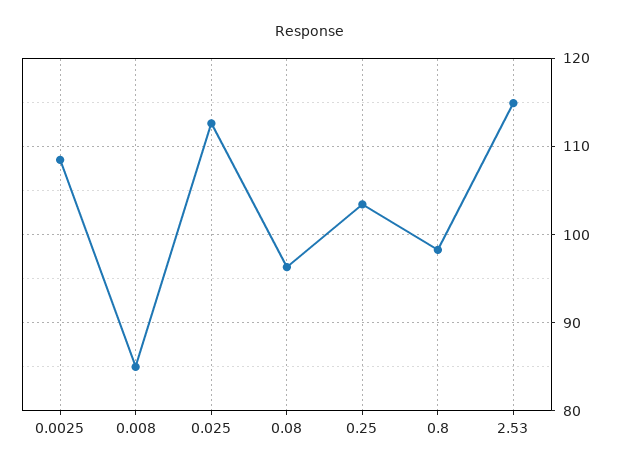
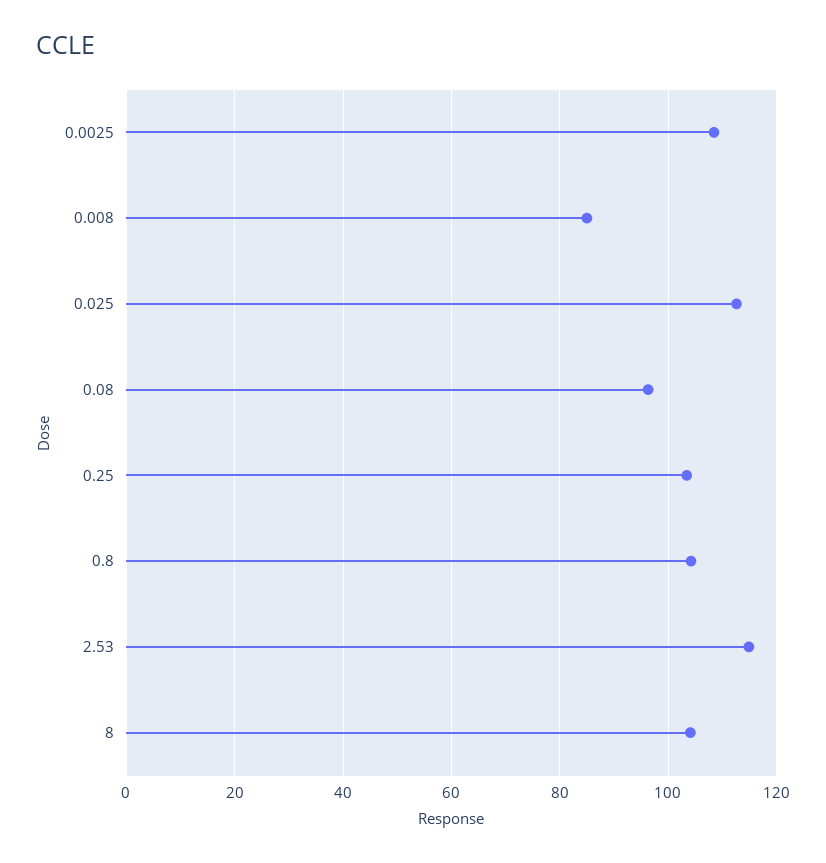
  {
    "0.0025": 108,
    "0.008": 85,
    "0.025": 113,
    "0.08": 96,
    "0.25": 103,
-   "0.8": 98,
+   "0.8": 104,
-   "2.53": 115
+   "2.53": 115,
+   "8": 104
  }

